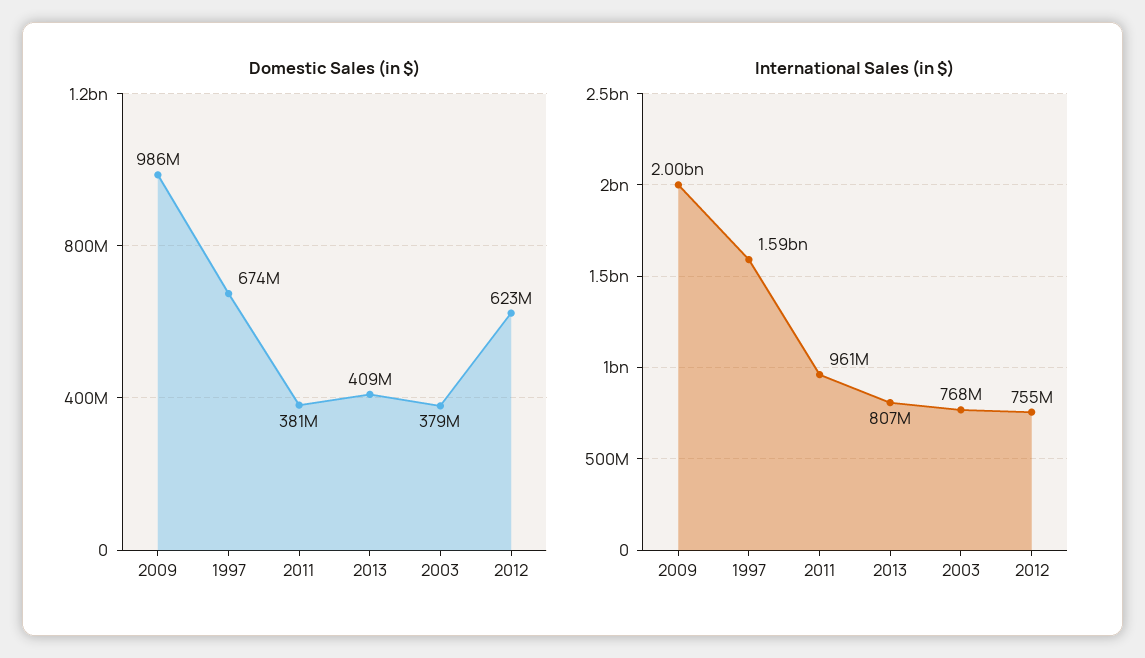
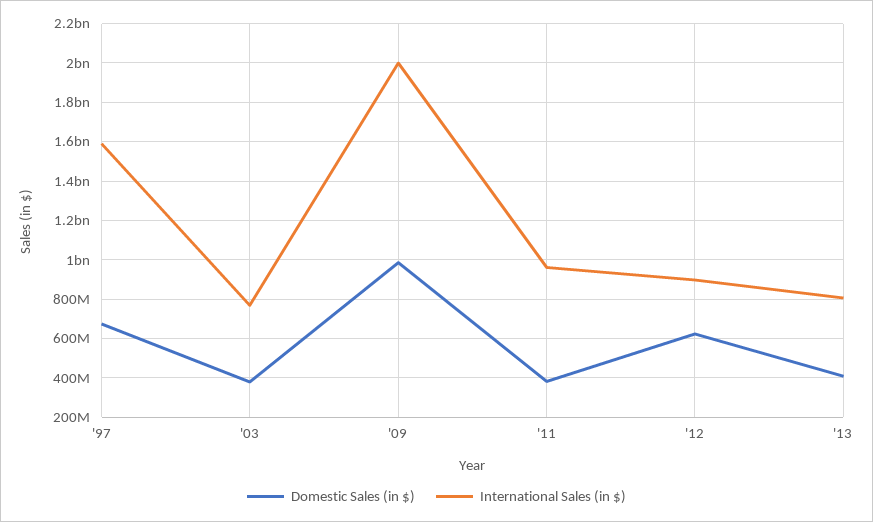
  {
    "Domestic Sales (in $)": {
      "2009": 986000000,
      "1997": 674000000,
      "2011": 381000000,
      "2013": 409000000,
      "2003": 379000000,
      "2012": 623000000
    },
    "International Sales (in $)": {
      "2009": 2000000000,
      "1997": 1590000000,
      "2011": 961000000,
      "2013": 807000000,
      "2003": 768000000,
-     "2012": 755000000
+     "2012": 900000000
    }
  }

